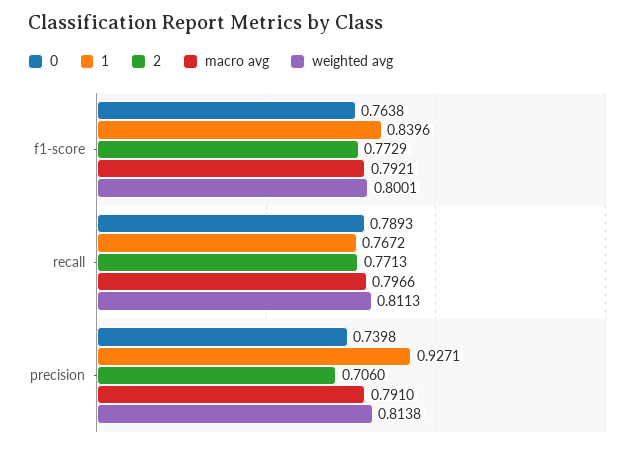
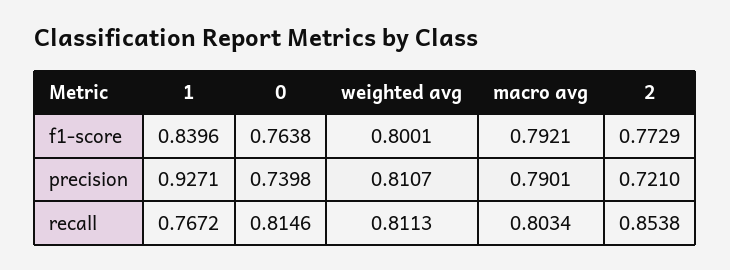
  {
    "0": {
      "f1-score": 0.7638,
-     "recall": 0.7893,
+     "recall": 0.8146,
      "precision": 0.7398
    },
    "1": {
      "f1-score": 0.8396,
      "recall": 0.7672,
      "precision": 0.9271
    },
    "2": {
      "f1-score": 0.7729,
-     "recall": 0.7713,
+     "recall": 0.8538,
-     "precision": 0.706
+     "precision": 0.721
    },
    "macro avg": {
      "f1-score": 0.7921,
-     "recall": 0.7966,
+     "recall": 0.8034,
-     "precision": 0.791
+     "precision": 0.7901
    },
    "weighted avg": {
      "f1-score": 0.8001,
      "recall": 0.8113,
-     "precision": 0.8138
+     "precision": 0.8107
    }
  }

